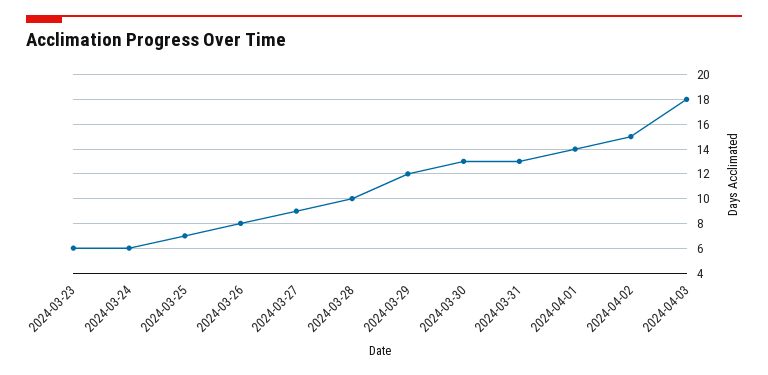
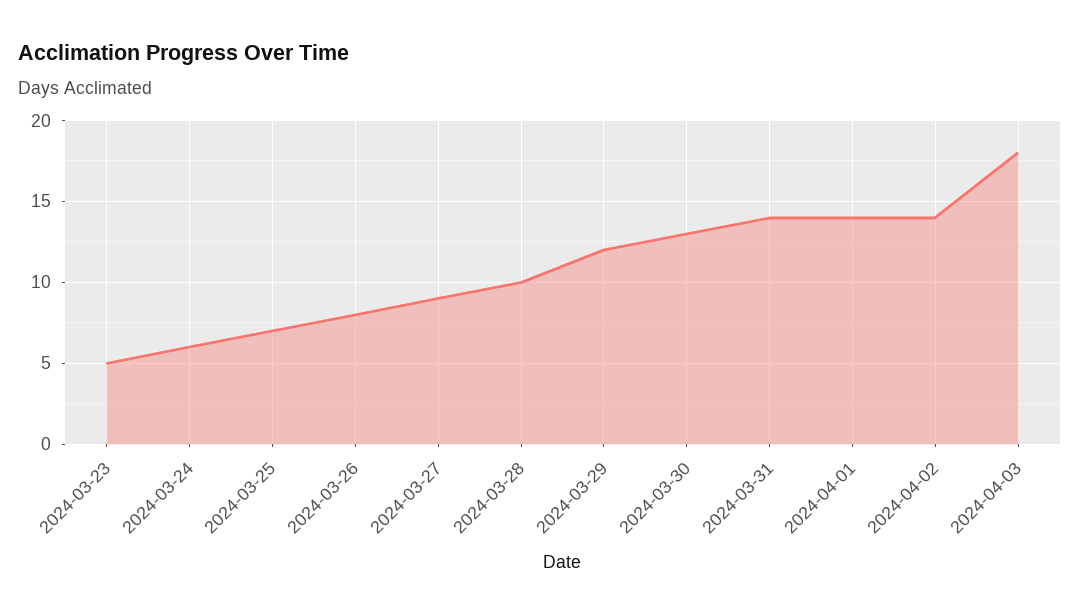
  {
-   "2024-03-23": 6,
+   "2024-03-23": 5,
    "2024-03-24": 6,
    "2024-03-25": 7,
    "2024-03-26": 8,
    "2024-03-27": 9,
    "2024-03-28": 10,
    "2024-03-29": 12,
    "2024-03-30": 13,
-   "2024-03-31": 13,
+   "2024-03-31": 14,
    "2024-04-01": 14,
-   "2024-04-02": 15,
+   "2024-04-02": 14,
    "2024-04-03": 18
  }

